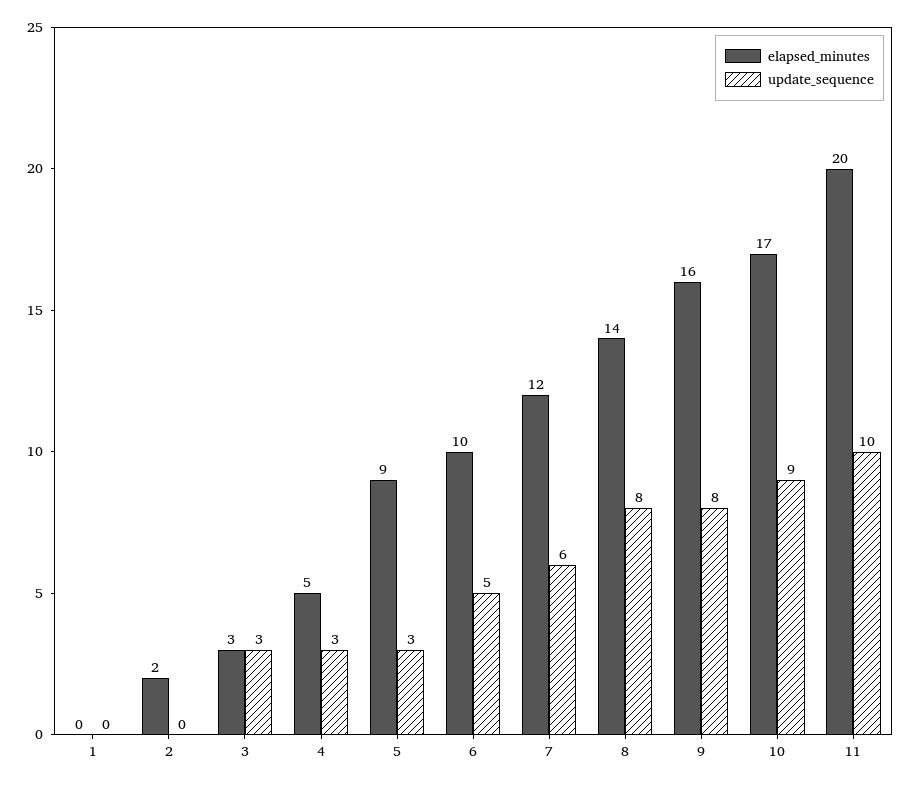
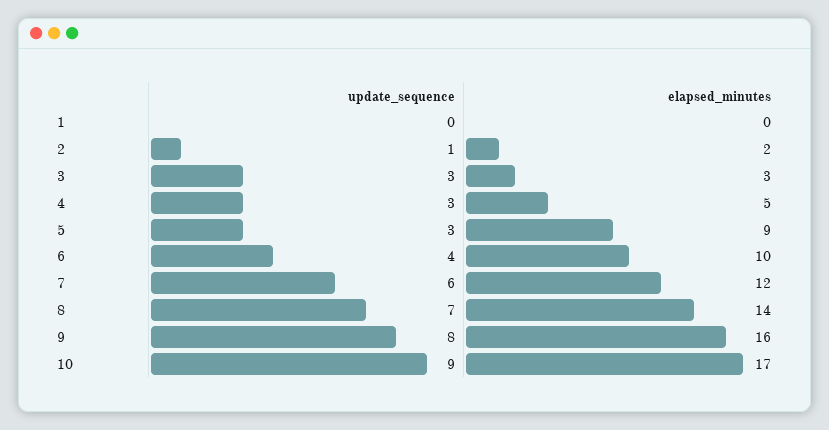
  {
    "elapsed_minutes": {
      "1": 0,
      "2": 2,
      "3": 3,
      "4": 5,
      "5": 9,
      "6": 10,
      "7": 12,
      "8": 14,
      "9": 16,
-     "10": 17,
+     "10": 17
-     "11": 20
    },
    "update_sequence": {
      "1": 0,
-     "2": 0,
+     "2": 1,
      "3": 3,
      "4": 3,
      "5": 3,
-     "6": 5,
+     "6": 4,
      "7": 6,
-     "8": 8,
+     "8": 7,
      "9": 8,
-     "10": 9,
+     "10": 9
-     "11": 10
    }
  }

